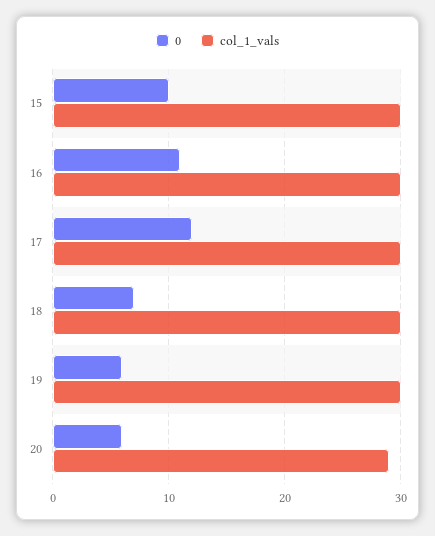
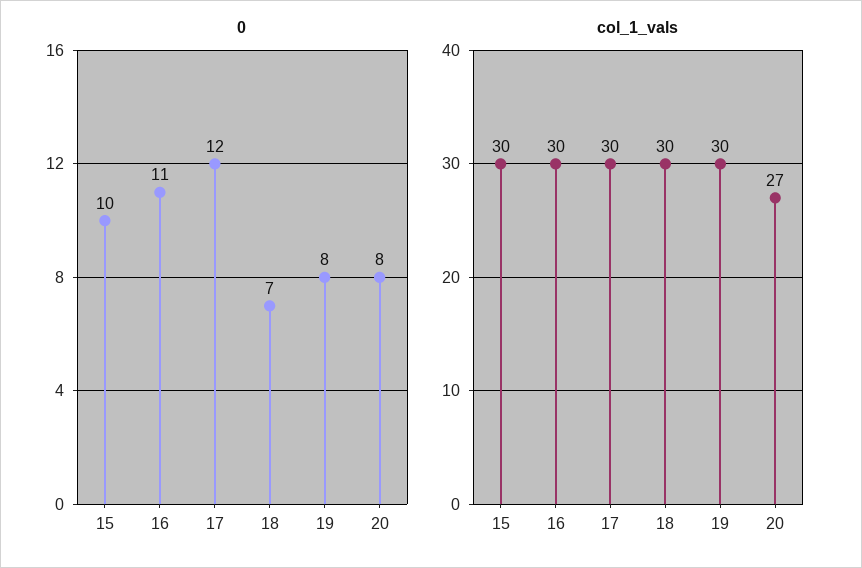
  {
    "0": {
      "15": 10,
      "16": 11,
      "17": 12,
      "18": 7,
-     "19": 6,
+     "19": 8,
-     "20": 6
+     "20": 8
    },
    "col_1_vals": {
      "15": 30,
      "16": 30,
      "17": 30,
      "18": 30,
      "19": 30,
-     "20": 29
+     "20": 27
    }
  }

